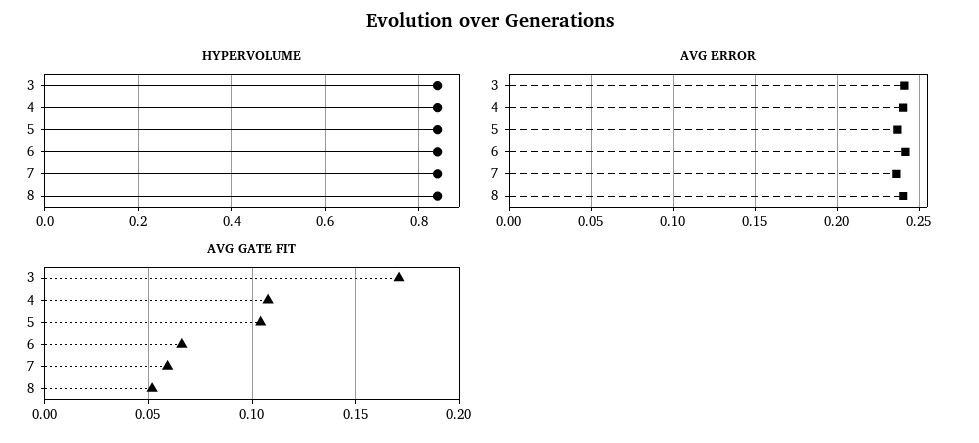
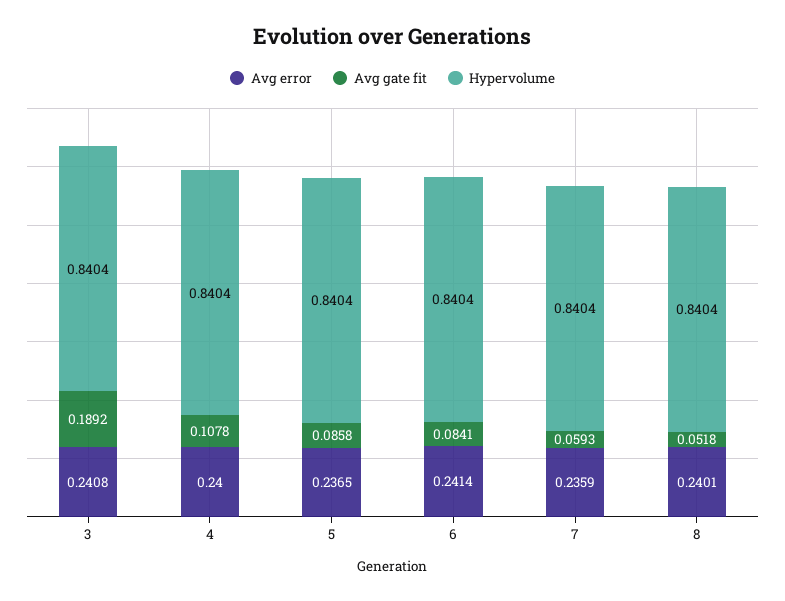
  {
    "HYPERVOLUME": {
      "3": 0.8404,
      "4": 0.8404,
      "5": 0.8404,
      "6": 0.8404,
      "7": 0.8404,
      "8": 0.8404
    },
    "AVG ERROR": {
      "3": 0.2408,
      "4": 0.24,
      "5": 0.2365,
      "6": 0.2414,
      "7": 0.2359,
      "8": 0.2401
    },
    "AVG GATE FIT": {
-     "3": 0.17,
+     "3": 0.1892,
      "4": 0.1078,
-     "5": 0.105,
+     "5": 0.0858,
-     "6": 0.065,
+     "6": 0.0841,
      "7": 0.0593,
      "8": 0.0518
    }
  }

